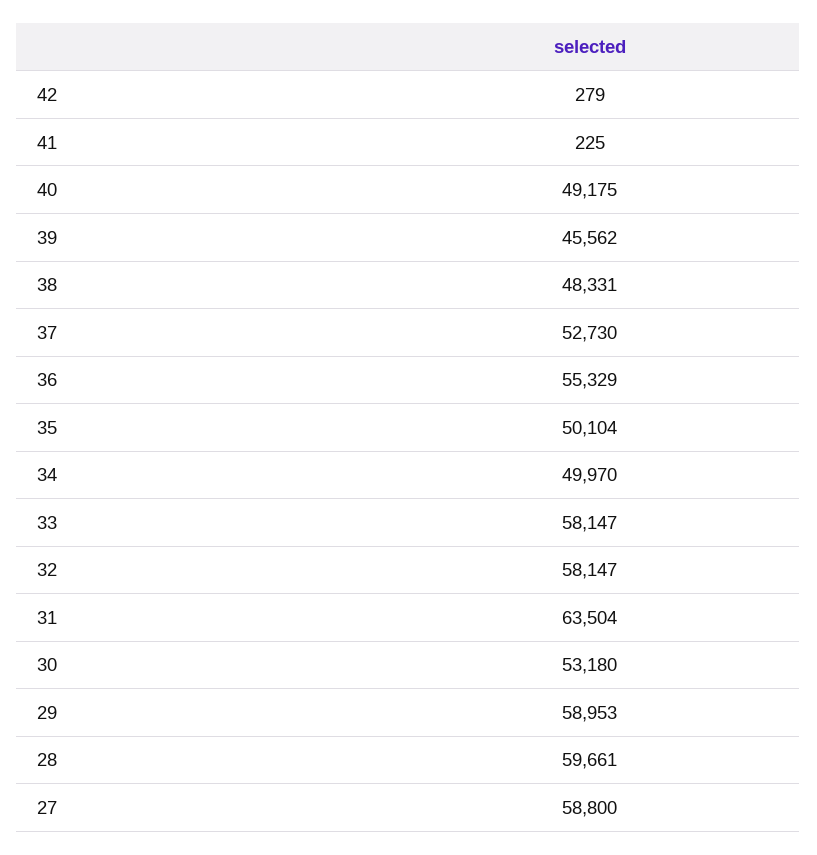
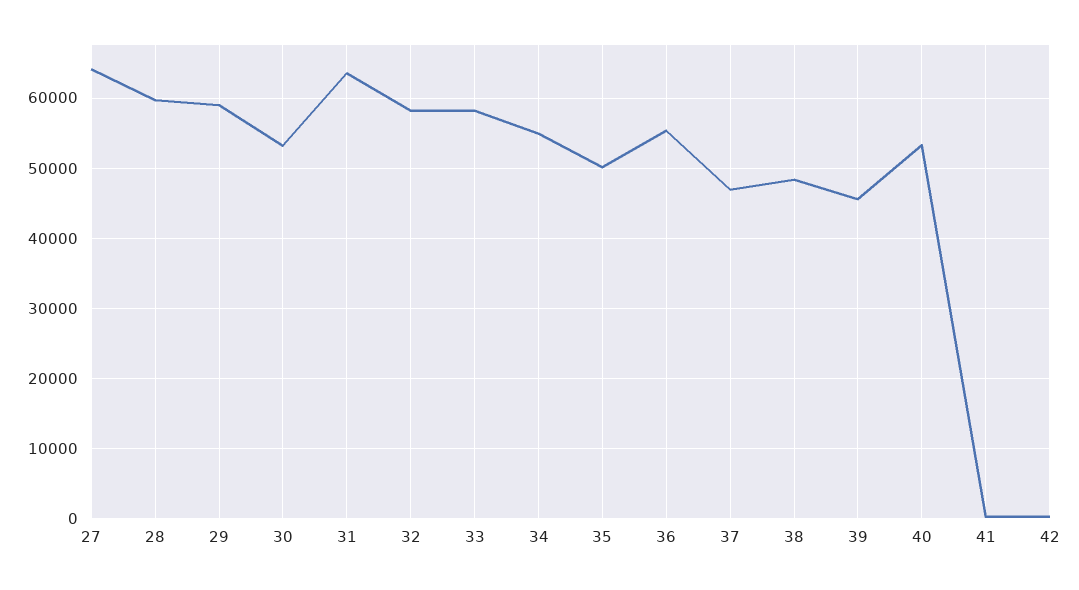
  {
    "42": 279,
    "41": 225,
-   "40": 49175,
+   "40": 53000,
    "39": 45562,
    "38": 48331,
-   "37": 52730,
+   "37": 47000,
    "36": 55329,
    "35": 50104,
-   "34": 49970,
+   "34": 55000,
    "33": 58147,
    "32": 58147,
    "31": 63504,
    "30": 53180,
    "29": 58953,
    "28": 59661,
-   "27": 58800
+   "27": 64000
  }

